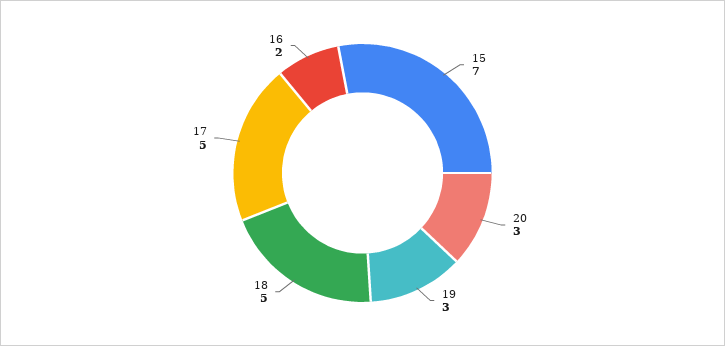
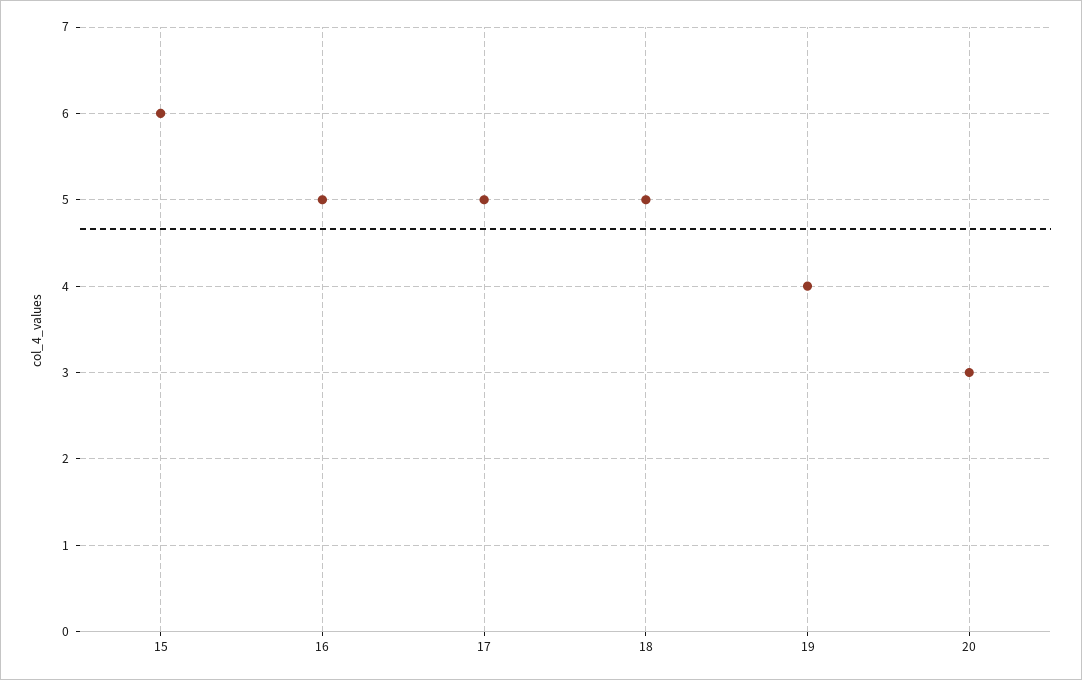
  {
-   "15": 7,
+   "15": 6,
    "20": 3,
-   "19": 3,
+   "19": 4,
    "18": 5,
    "17": 5,
-   "16": 2
+   "16": 5
  }

